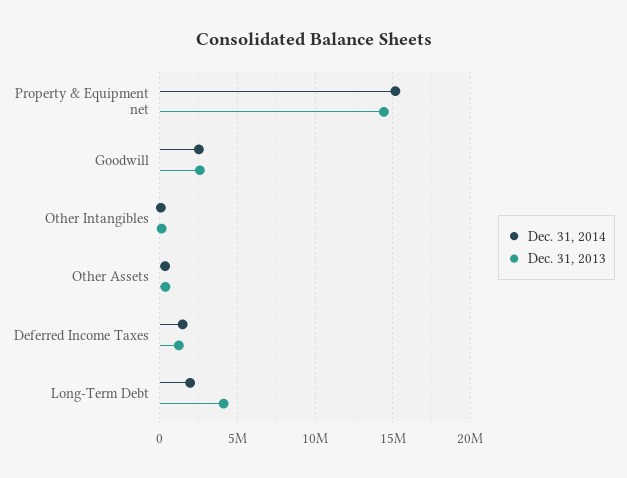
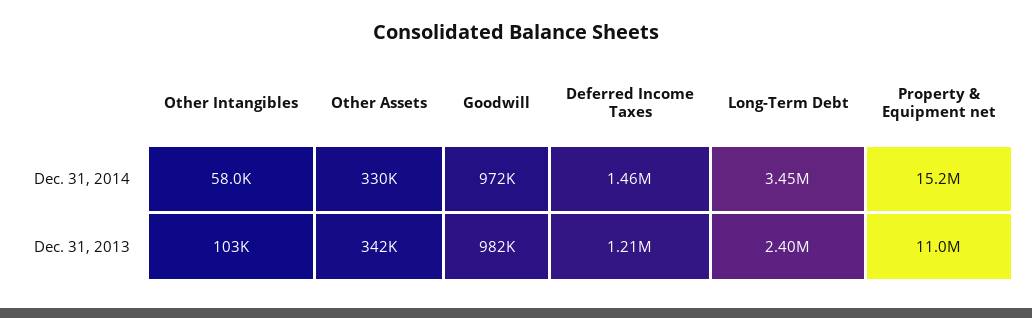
  {
    "Dec. 31, 2014": {
      "Property & Equipment net": 15200000,
-     "Goodwill": 2500000,
+     "Goodwill": 972000,
      "Other Intangibles": 58000,
      "Other Assets": 330000,
      "Deferred Income Taxes": 1460000,
-     "Long-Term Debt": 2000000
+     "Long-Term Debt": 3450000
    },
    "Dec. 31, 2013": {
-     "Property & Equipment net": 14500000,
+     "Property & Equipment net": 11000000,
-     "Goodwill": 2500000,
+     "Goodwill": 982000,
      "Other Intangibles": 103000,
      "Other Assets": 342000,
      "Deferred Income Taxes": 1210000,
-     "Long-Term Debt": 4000000
+     "Long-Term Debt": 2400000
    }
  }

